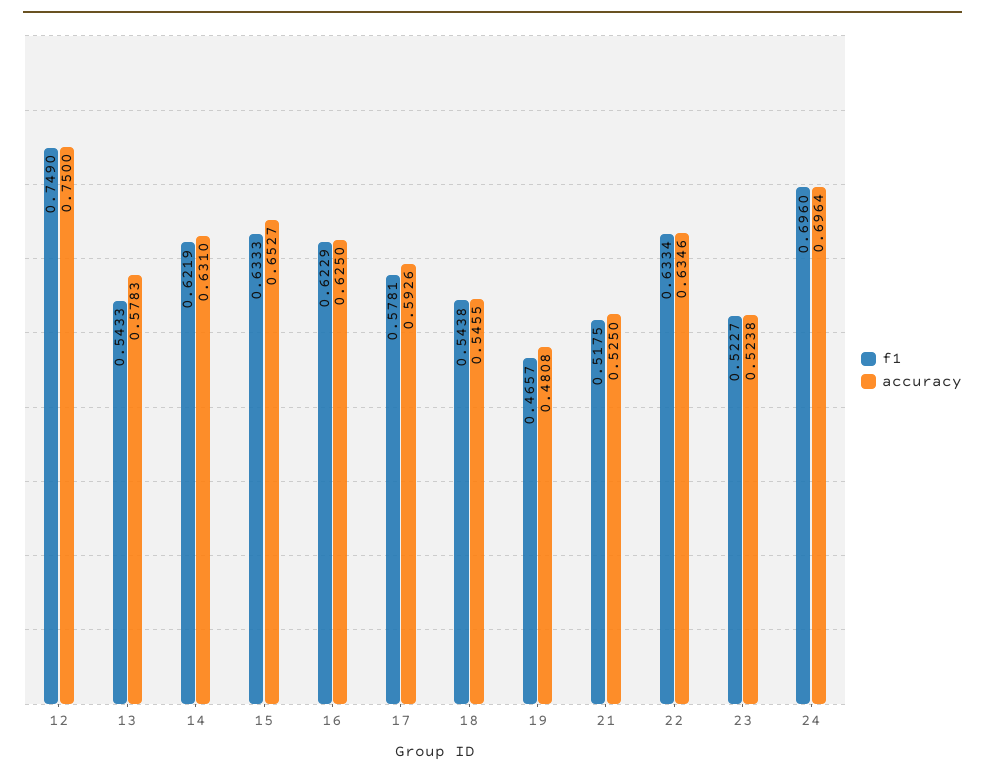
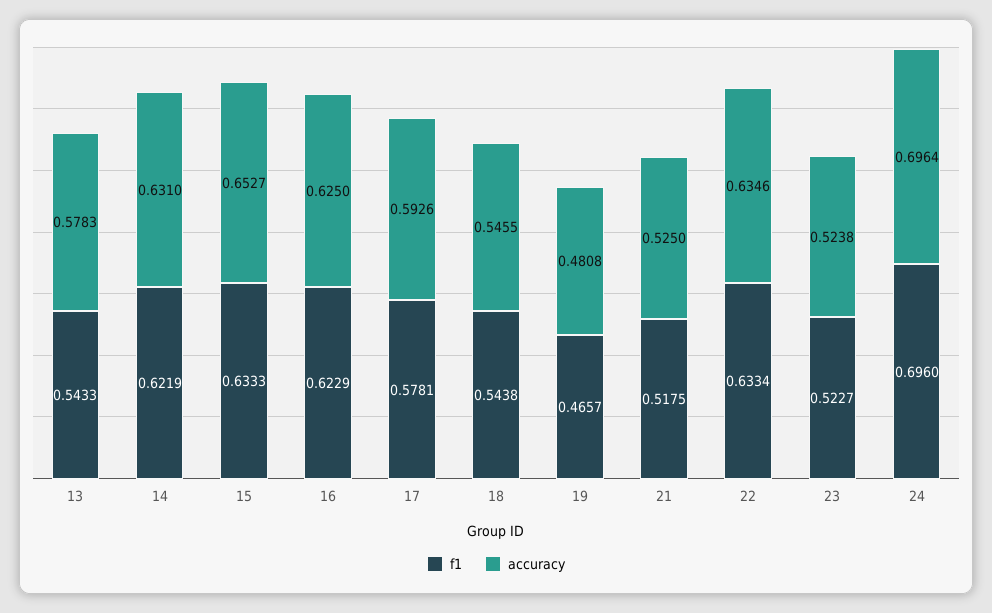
  {
    "f1": {
-     "12": 0.749,
      "13": 0.5433,
      "14": 0.6219,
      "15": 0.6333,
      "16": 0.6229,
      "17": 0.5781,
      "18": 0.5438,
      "19": 0.4657,
      "21": 0.5175,
      "22": 0.6334,
      "23": 0.5227,
      "24": 0.696
    },
    "accuracy": {
-     "12": 0.75,
      "13": 0.5783,
      "14": 0.631,
      "15": 0.6527,
      "16": 0.625,
      "17": 0.5926,
      "18": 0.5455,
      "19": 0.4808,
      "21": 0.525,
      "22": 0.6346,
      "23": 0.5238,
      "24": 0.6964
    }
  }

